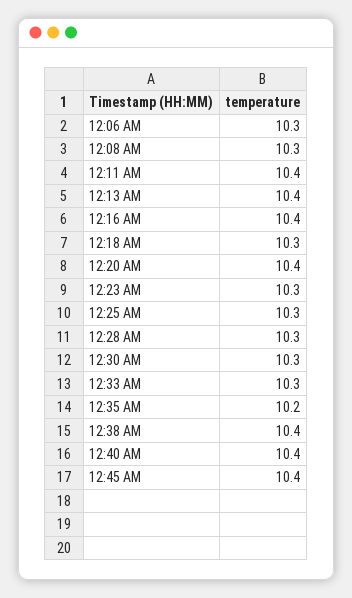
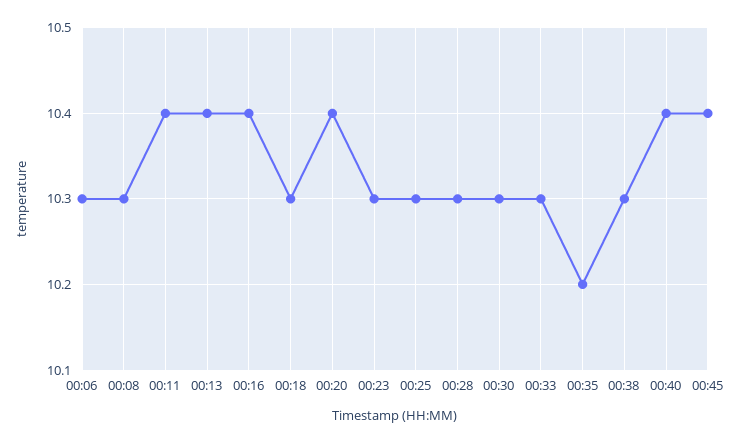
  {
    "12:06 AM": 10.3,
    "12:08 AM": 10.3,
    "12:11 AM": 10.4,
    "12:13 AM": 10.4,
    "12:16 AM": 10.4,
    "12:18 AM": 10.3,
    "12:20 AM": 10.4,
    "12:23 AM": 10.3,
    "12:25 AM": 10.3,
    "12:28 AM": 10.3,
    "12:30 AM": 10.3,
    "12:33 AM": 10.3,
    "12:35 AM": 10.2,
-   "12:38 AM": 10.4,
+   "12:38 AM": 10.3,
    "12:40 AM": 10.4,
    "12:45 AM": 10.4
  }

